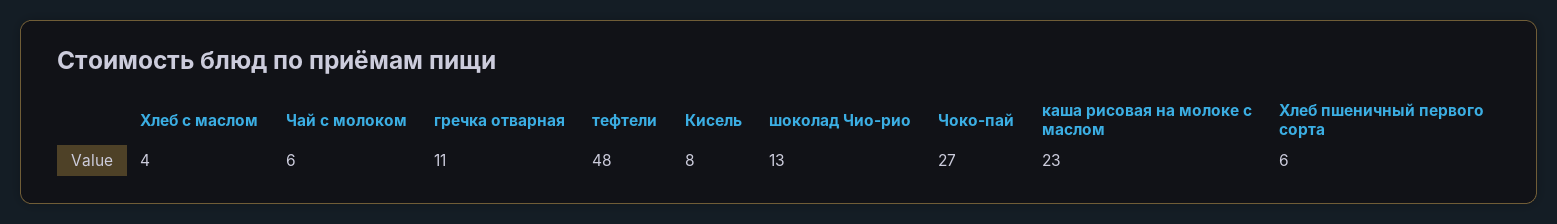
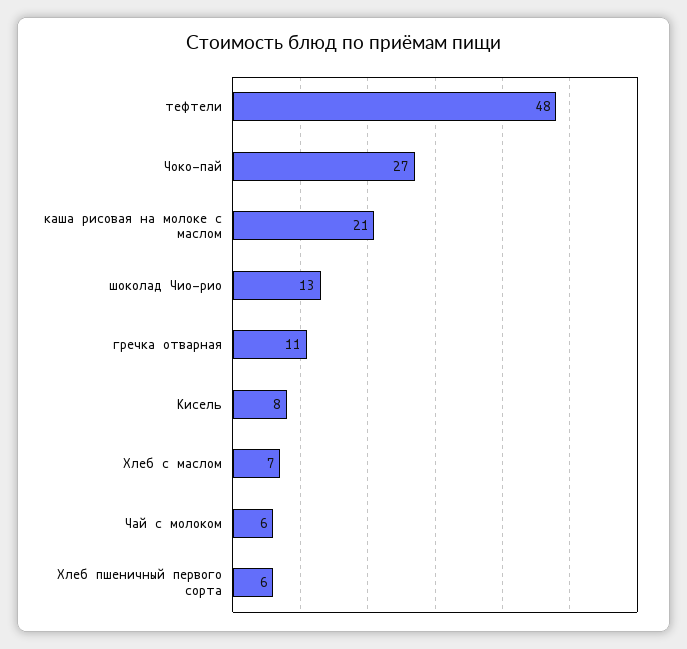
  {
-   "Хлеб с маслом": 4,
+   "Хлеб с маслом": 7,
    "Чай с молоком": 6,
    "гречка отварная": 11,
    "тефтели": 48,
    "Кисель": 8,
    "шоколад Чио-рио": 13,
    "Чоко-пай": 27,
-   "каша рисовая на молоке с маслом": 23,
+   "каша рисовая на молоке с маслом": 21,
    "Хлеб пшеничный первого сорта": 6
  }

